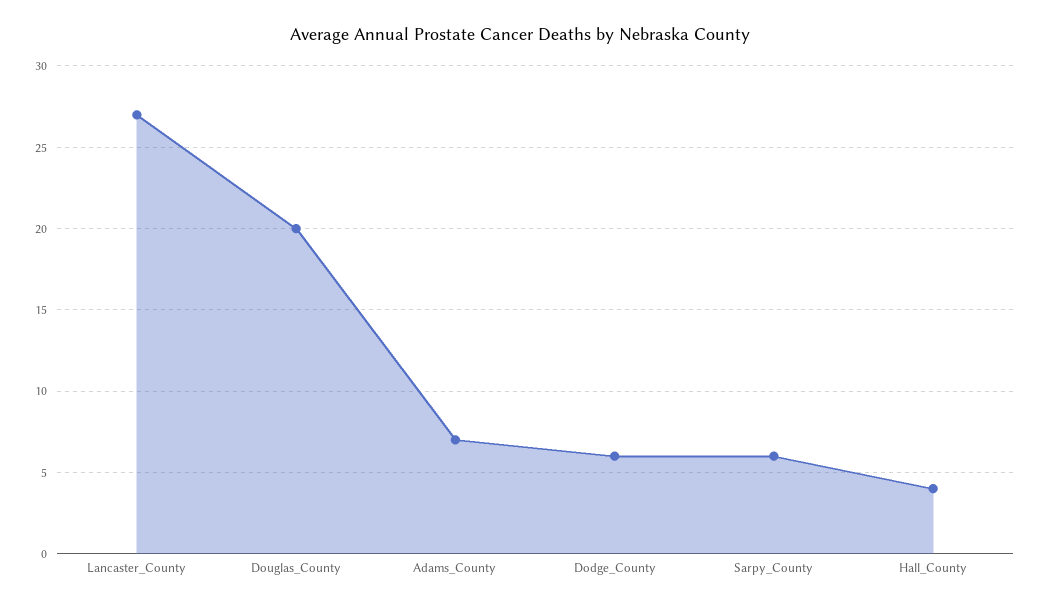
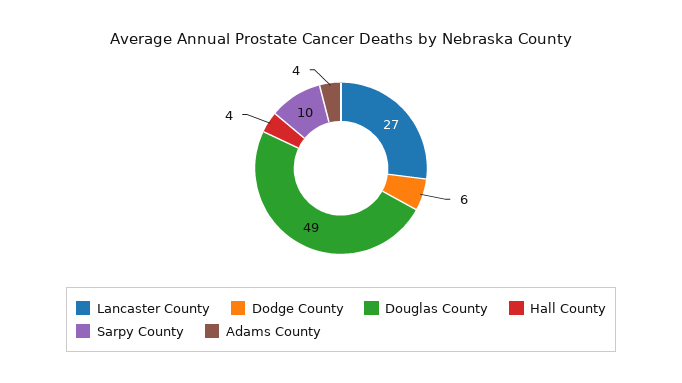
  {
    "Lancaster_County": 27,
-   "Douglas_County": 20,
+   "Douglas_County": 49,
-   "Adams_County": 7,
+   "Adams_County": 4,
    "Dodge_County": 6,
-   "Sarpy_County": 6,
+   "Sarpy_County": 10,
    "Hall_County": 4
  }

